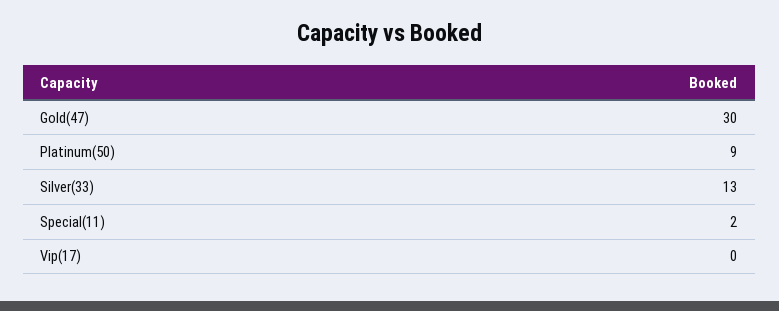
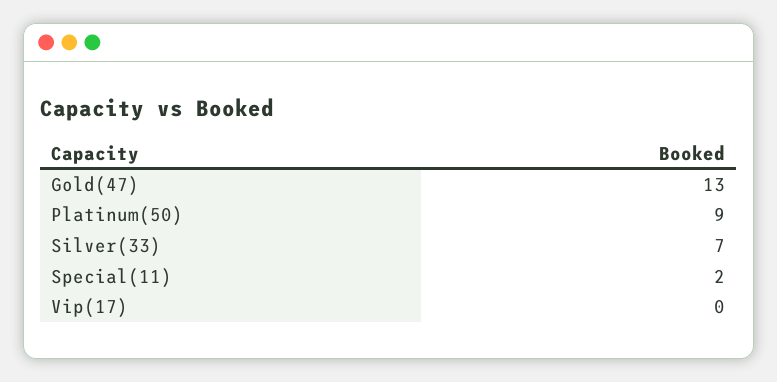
  {
-   "Gold(47)": 30,
+   "Gold(47)": 13,
    "Platinum(50)": 9,
-   "Silver(33)": 13,
+   "Silver(33)": 7,
    "Special(11)": 2,
    "Vip(17)": 0
  }

